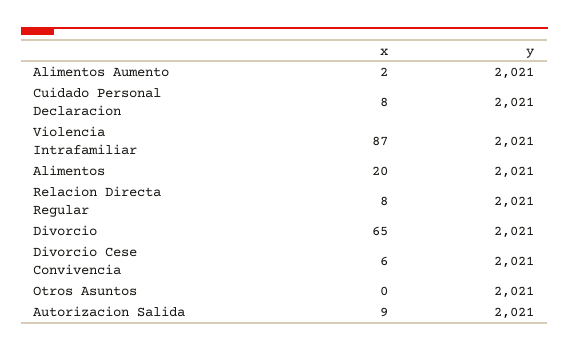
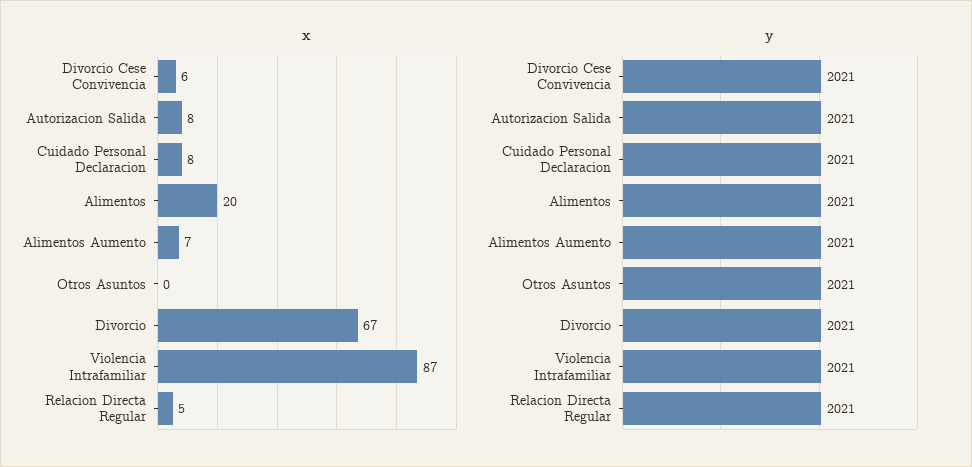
  {
    "x": {
-     "Alimentos Aumento": 2,
+     "Alimentos Aumento": 7,
      "Cuidado Personal Declaracion": 8,
      "Violencia Intrafamiliar": 87,
      "Alimentos": 20,
-     "Relacion Directa Regular": 8,
+     "Relacion Directa Regular": 5,
-     "Divorcio": 65,
+     "Divorcio": 67,
      "Divorcio Cese Convivencia": 6,
      "Otros Asuntos": 0,
-     "Autorizacion Salida": 9
+     "Autorizacion Salida": 8
    },
    "y": {
      "Alimentos Aumento": 2021,
      "Cuidado Personal Declaracion": 2021,
      "Violencia Intrafamiliar": 2021,
      "Alimentos": 2021,
      "Relacion Directa Regular": 2021,
      "Divorcio": 2021,
      "Divorcio Cese Convivencia": 2021,
      "Otros Asuntos": 2021,
      "Autorizacion Salida": 2021
    }
  }

